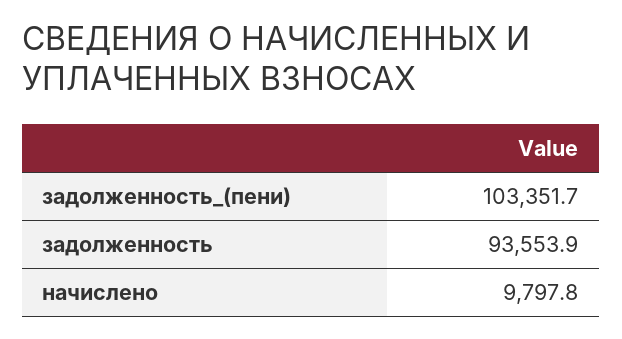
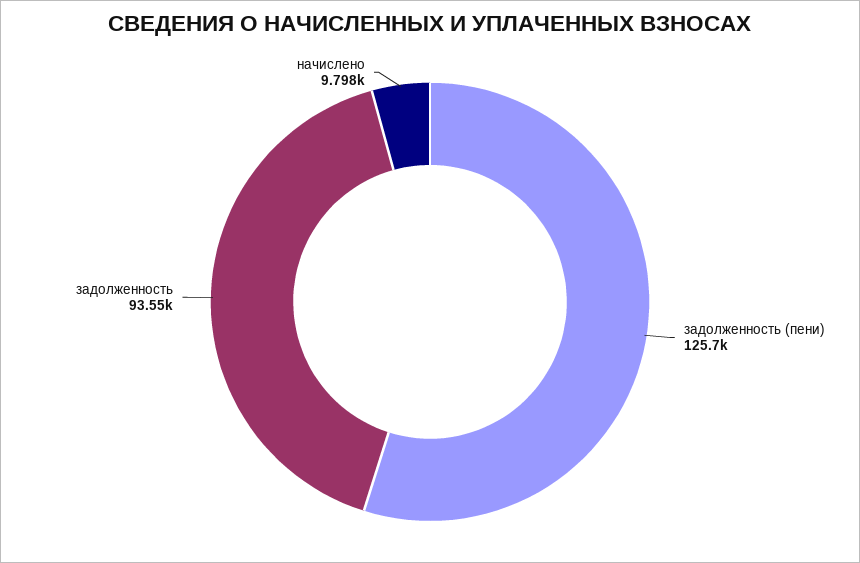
  {
-   "задолженность_(пени)": 103351.7,
+   "задолженность_(пени)": 125700,
    "задолженность": 93553.9,
    "начислено": 9797.8
  }

